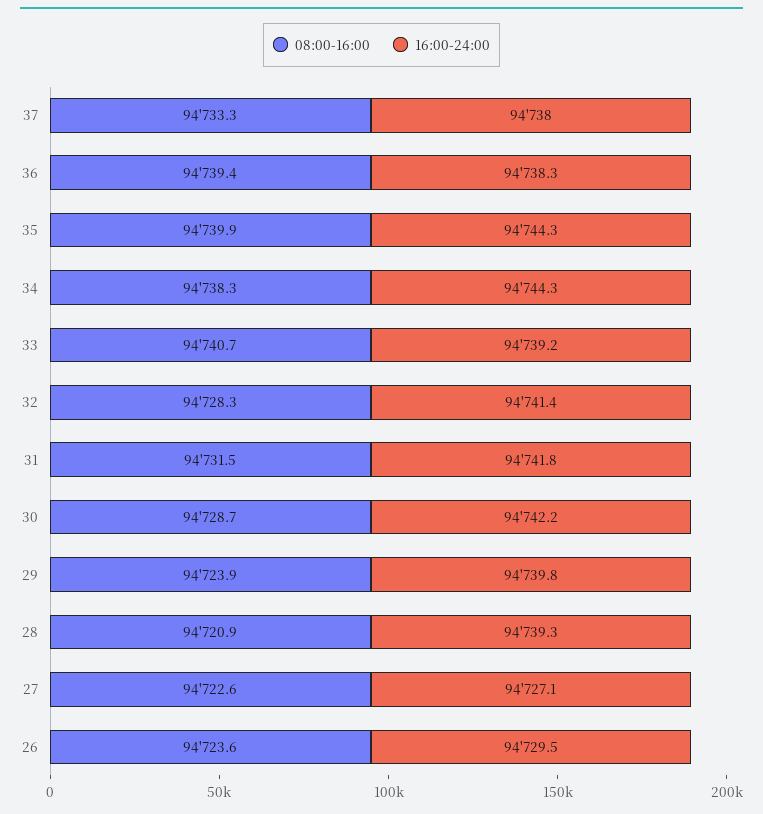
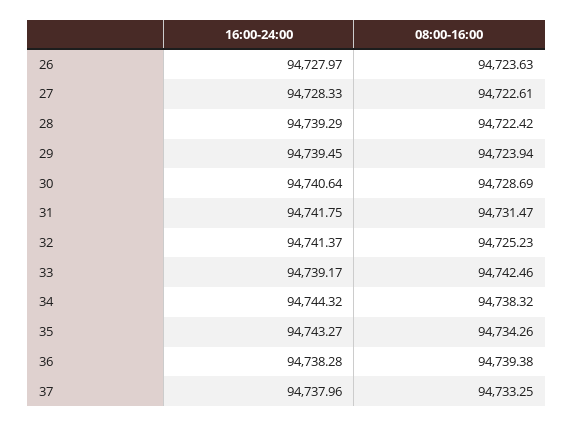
  {
    "08:00-16:00": {
      "37": 94733.25,
      "36": 94739.38,
-     "35": 94739.9,
+     "35": 94734.26,
      "34": 94738.32,
-     "33": 94740.7,
+     "33": 94742.46,
-     "32": 94728.3,
+     "32": 94725.23,
      "31": 94731.47,
      "30": 94728.69,
      "29": 94723.94,
-     "28": 94720.9,
+     "28": 94722.42,
      "27": 94722.61,
      "26": 94723.63
    },
    "16:00-24:00": {
      "37": 94737.96,
      "36": 94738.28,
-     "35": 94744.3,
+     "35": 94743.27,
      "34": 94744.32,
      "33": 94739.17,
      "32": 94741.37,
      "31": 94741.75,
-     "30": 94742.2,
+     "30": 94740.64,
-     "29": 94739.8,
+     "29": 94739.45,
      "28": 94739.29,
-     "27": 94727.1,
+     "27": 94728.33,
-     "26": 94729.5
+     "26": 94727.97
    }
  }

